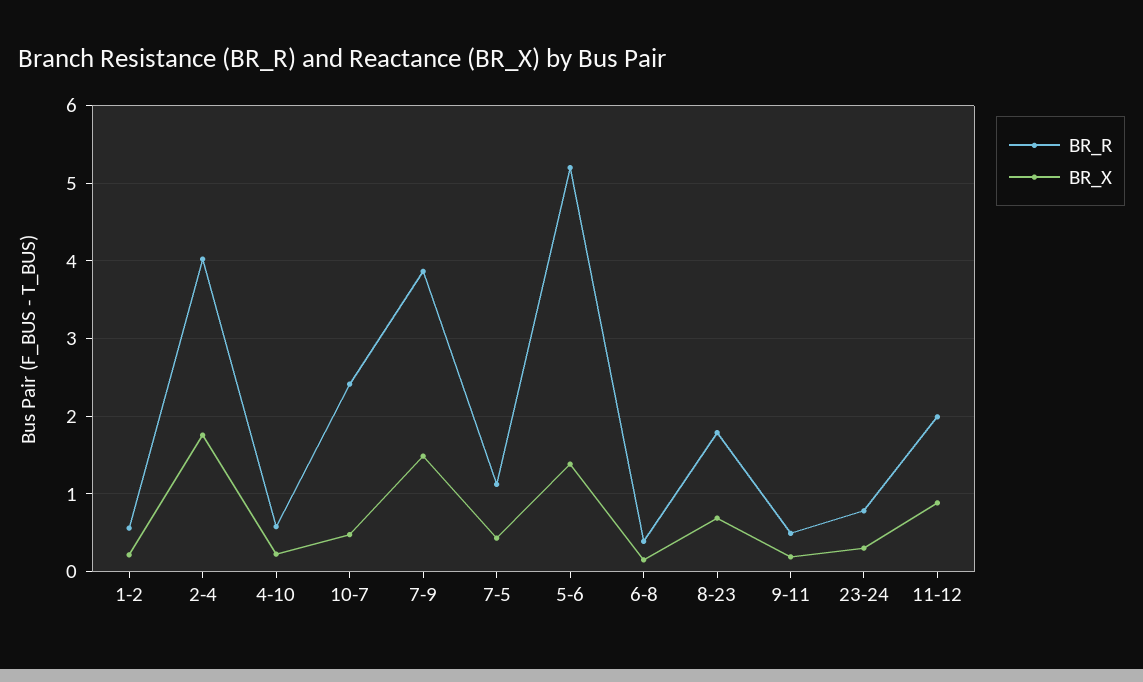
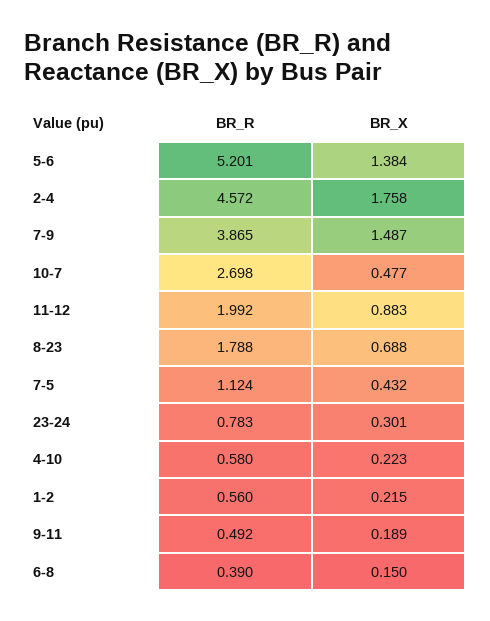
  {
    "BR_R": {
      "1-2": 0.56,
-     "2-4": 4,
+     "2-4": 4.572,
      "4-10": 0.58,
-     "10-7": 2.4,
+     "10-7": 2.698,
      "7-9": 3.865,
      "7-5": 1.124,
      "5-6": 5.201,
      "6-8": 0.39,
      "8-23": 1.788,
      "9-11": 0.492,
      "23-24": 0.783,
      "11-12": 1.992
    },
    "BR_X": {
      "1-2": 0.215,
      "2-4": 1.758,
      "4-10": 0.223,
      "10-7": 0.477,
      "7-9": 1.487,
      "7-5": 0.432,
      "5-6": 1.384,
      "6-8": 0.15,
      "8-23": 0.688,
      "9-11": 0.189,
      "23-24": 0.301,
      "11-12": 0.883
    }
  }

